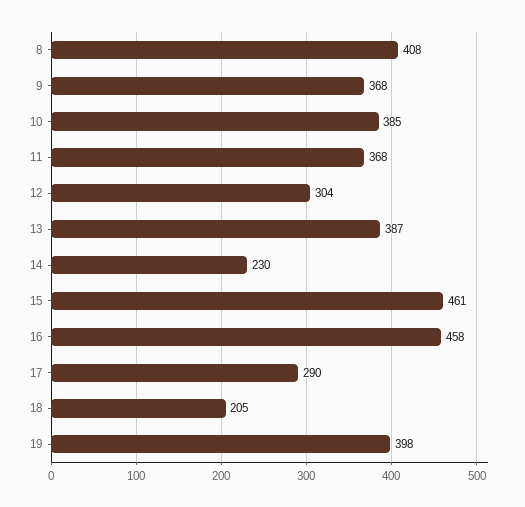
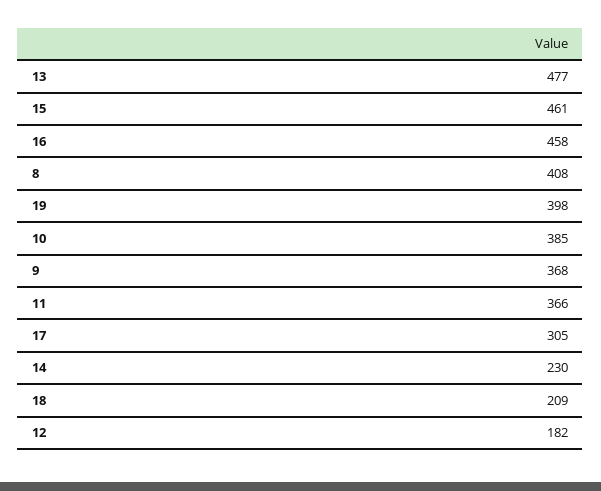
  {
    "8": 408,
    "9": 368,
    "10": 385,
-   "11": 368,
+   "11": 366,
-   "12": 304,
+   "12": 182,
-   "13": 387,
+   "13": 477,
    "14": 230,
    "15": 461,
    "16": 458,
-   "17": 290,
+   "17": 305,
-   "18": 205,
+   "18": 209,
    "19": 398
  }

